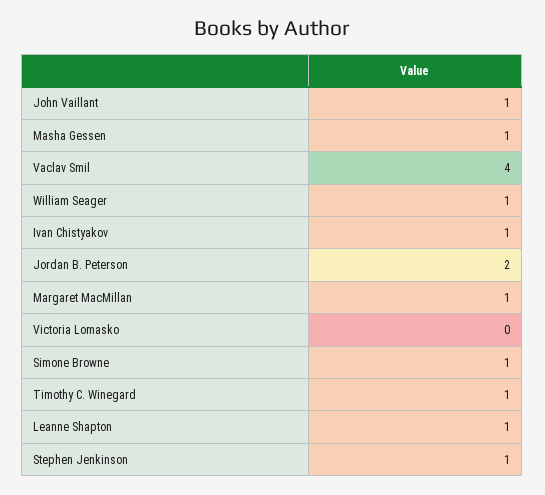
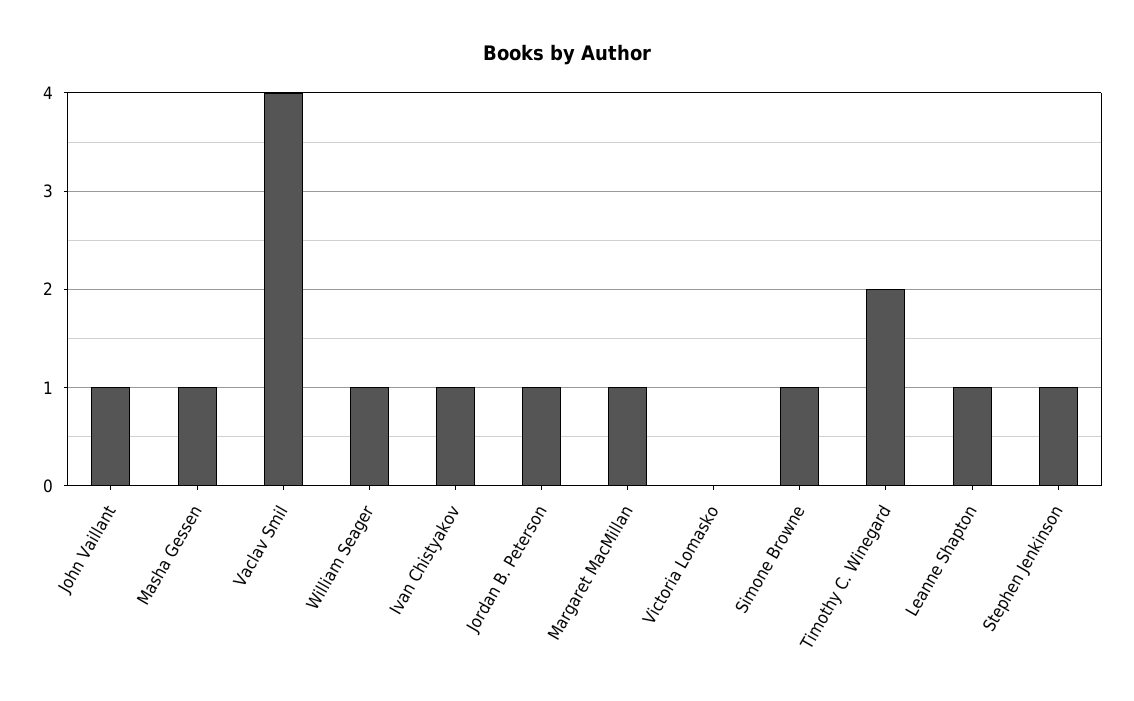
  {
    "John Vaillant": 1,
    "Masha Gessen": 1,
    "Vaclav Smil": 4,
    "William Seager": 1,
    "Ivan Chistyakov": 1,
-   "Jordan B. Peterson": 2,
+   "Jordan B. Peterson": 1,
    "Margaret MacMillan": 1,
    "Victoria Lomasko": 0,
    "Simone Browne": 1,
-   "Timothy C. Winegard": 1,
+   "Timothy C. Winegard": 2,
    "Leanne Shapton": 1,
    "Stephen Jenkinson": 1
  }

